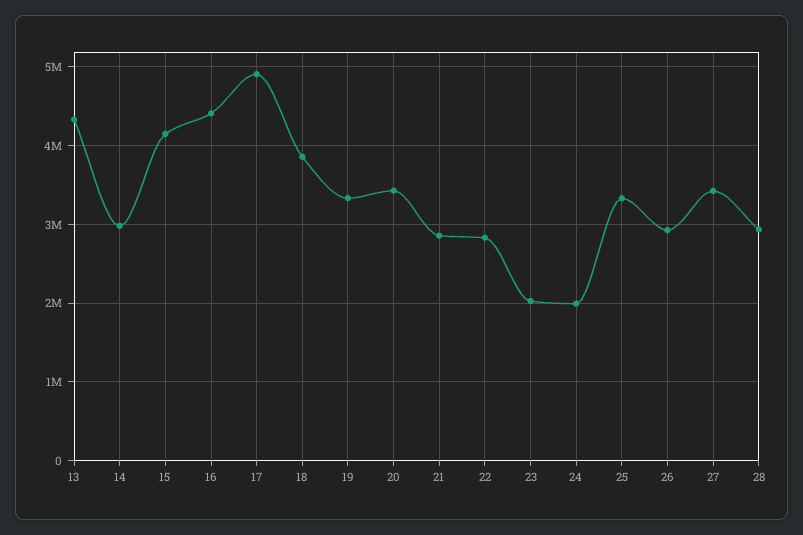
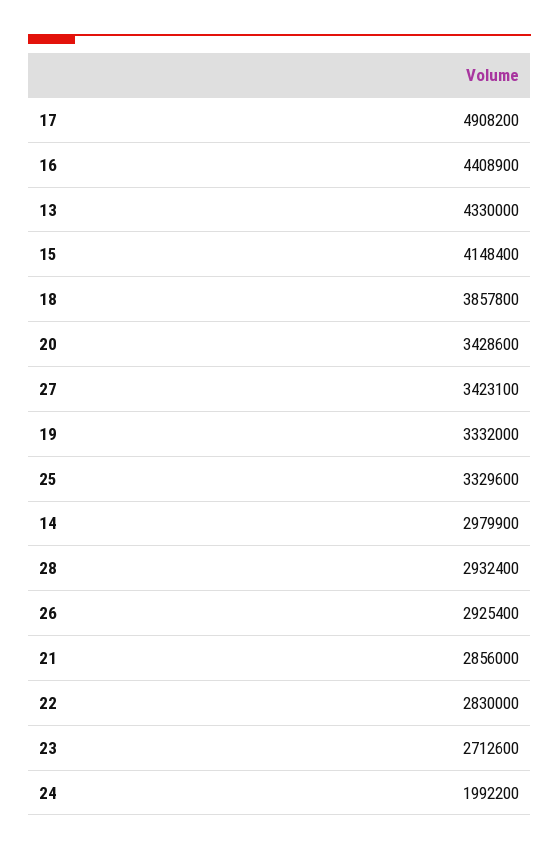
  {
    "13": 4330000,
    "14": 2979900,
    "15": 4148400,
    "16": 4408900,
    "17": 4908200,
    "18": 3857800,
    "19": 3332000,
    "20": 3428600,
    "21": 2856000,
    "22": 2830000,
-   "23": 2000000,
+   "23": 2712600,
    "24": 1992200,
    "25": 3329600,
    "26": 2925400,
    "27": 3423100,
    "28": 2932400
  }

